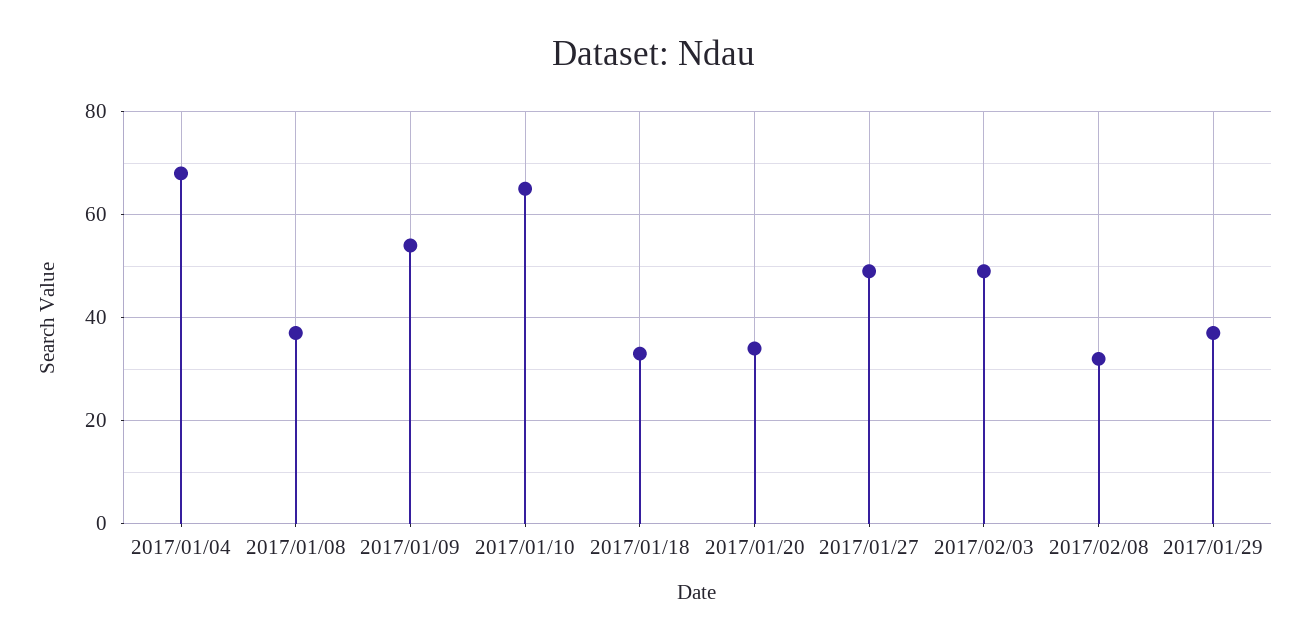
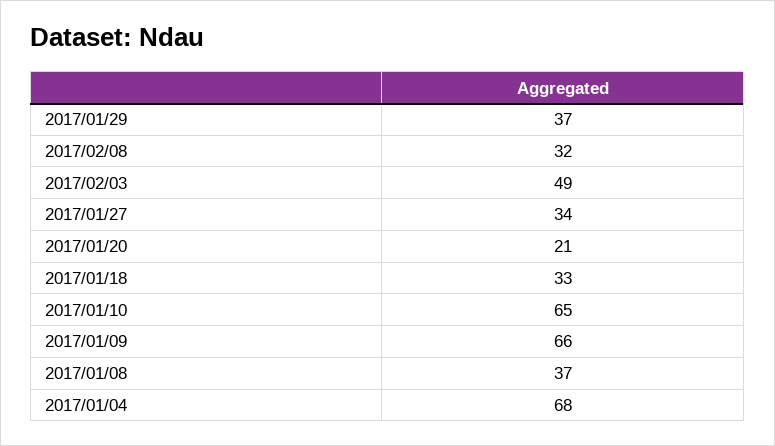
  {
    "2017/01/04": 68,
    "2017/01/08": 37,
-   "2017/01/09": 55,
+   "2017/01/09": 66,
    "2017/01/10": 65,
    "2017/01/18": 33,
-   "2017/01/20": 35,
+   "2017/01/20": 21,
-   "2017/01/27": 50,
+   "2017/01/27": 34,
    "2017/02/03": 49,
    "2017/02/08": 32,
    "2017/01/29": 37
  }

